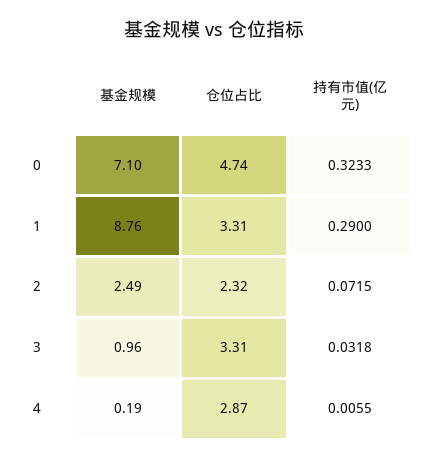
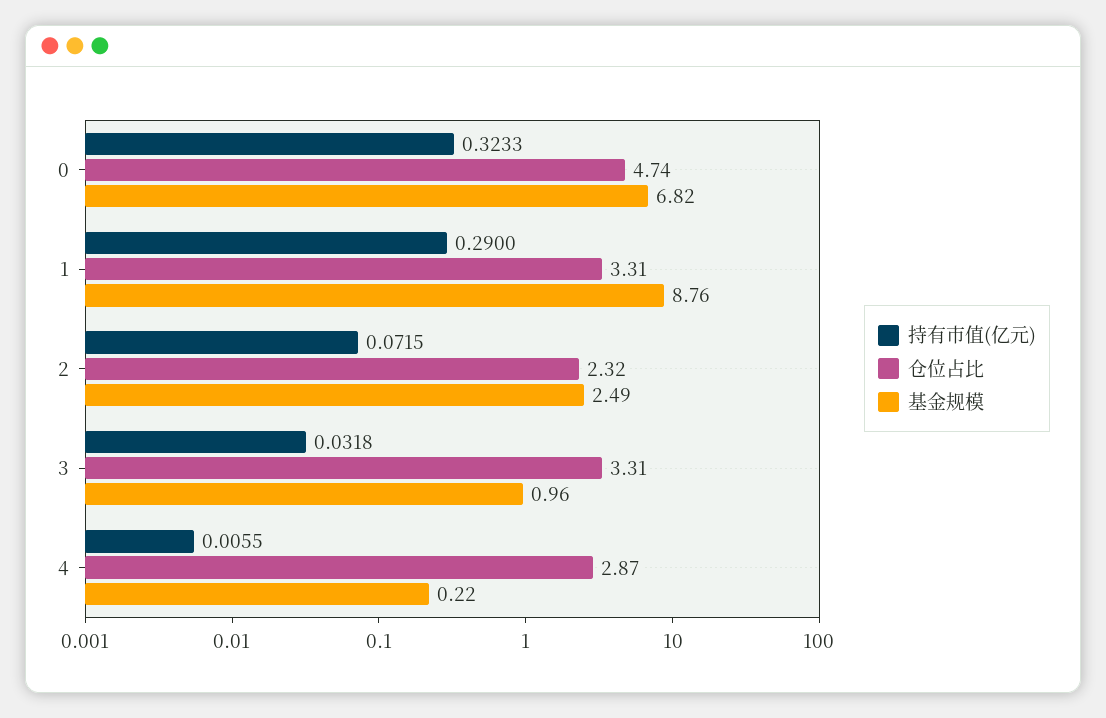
  {
    "基金规模": {
-     "0": 7.1,
+     "0": 6.82,
      "1": 8.76,
      "2": 2.49,
      "3": 0.96,
-     "4": 0.19
+     "4": 0.22
    },
    "仓位占比": {
      "0": 4.74,
      "1": 3.31,
      "2": 2.32,
      "3": 3.31,
      "4": 2.87
    },
    "持有市值(亿元)": {
      "0": 0.3233,
      "1": 0.29,
      "2": 0.0715,
      "3": 0.0318,
      "4": 0.0055
    }
  }

